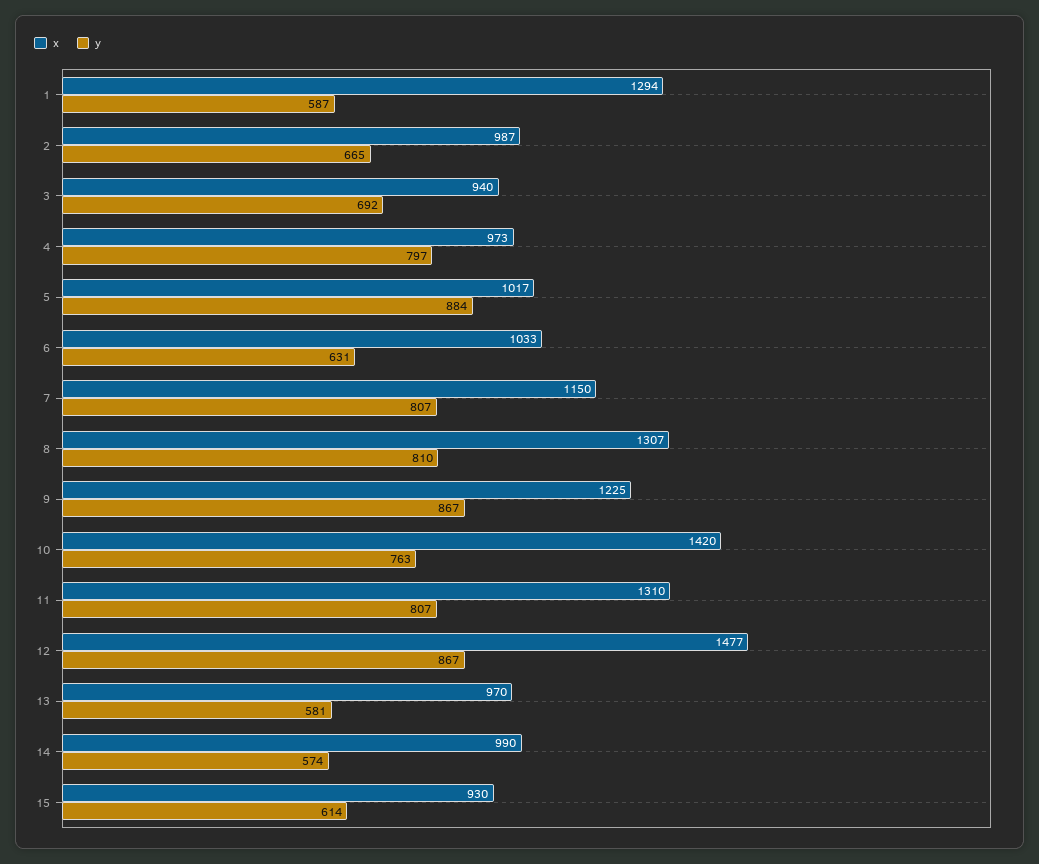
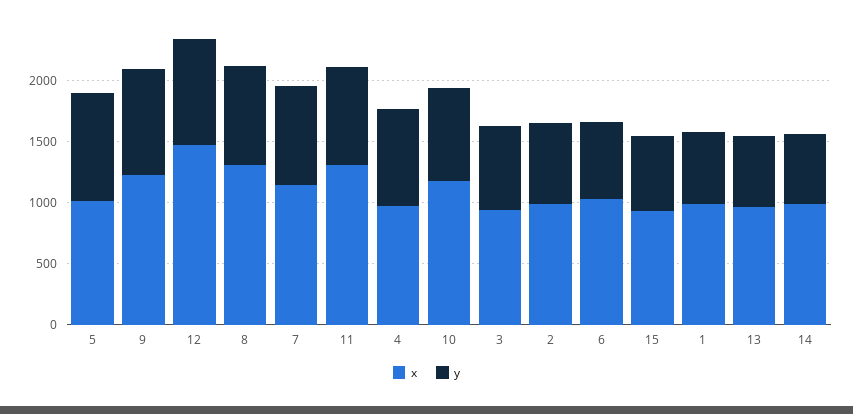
  {
    "x": {
-     "1": 1294,
+     "1": 1000,
      "2": 987,
      "3": 940,
      "4": 973,
      "5": 1017,
      "6": 1033,
      "7": 1150,
      "8": 1307,
      "9": 1225,
-     "10": 1420,
+     "10": 1200,
      "11": 1310,
      "12": 1477,
      "13": 970,
      "14": 990,
      "15": 930
    },
    "y": {
      "1": 587,
      "2": 665,
      "3": 692,
      "4": 797,
      "5": 884,
      "6": 631,
      "7": 807,
      "8": 810,
      "9": 867,
      "10": 763,
      "11": 807,
      "12": 867,
      "13": 581,
      "14": 574,
      "15": 614
    }
  }

